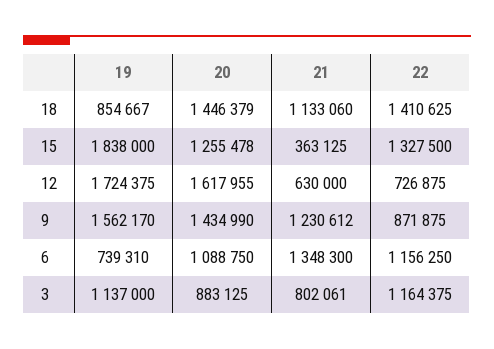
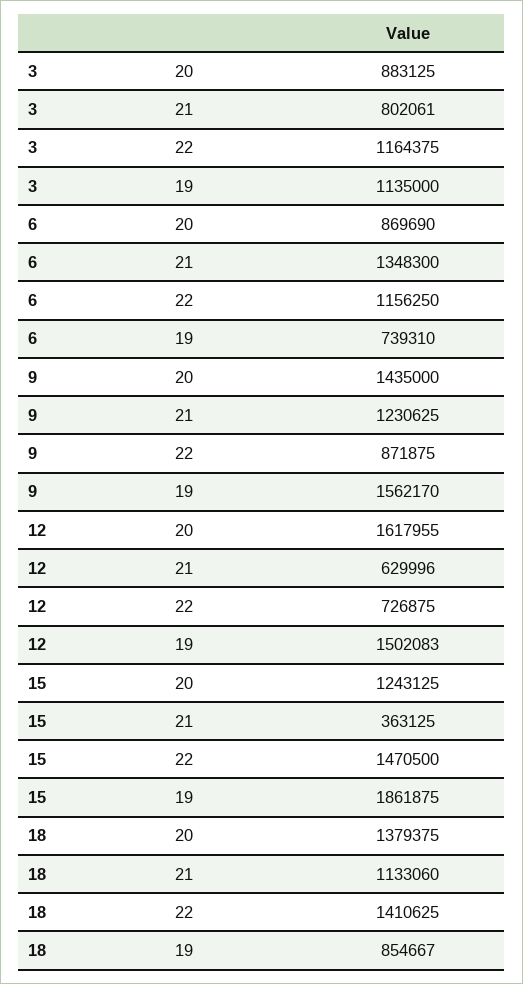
  {
    "19": {
      "18": 854667,
-     "15": 1838000,
+     "15": 1861875,
-     "12": 1724375,
+     "12": 1502083,
      "9": 1562170,
      "6": 739310,
-     "3": 1137000
+     "3": 1135000
    },
    "20": {
-     "18": 1446379,
+     "18": 1379375,
-     "15": 1255478,
+     "15": 1243125,
      "12": 1617955,
-     "9": 1434990,
+     "9": 1435000,
-     "6": 1088750,
+     "6": 869690,
      "3": 883125
    },
    "21": {
      "18": 1133060,
      "15": 363125,
-     "12": 630000,
+     "12": 629996,
-     "9": 1230612,
+     "9": 1230625,
      "6": 1348300,
      "3": 802061
    },
    "22": {
      "18": 1410625,
-     "15": 1327500,
+     "15": 1470500,
      "12": 726875,
      "9": 871875,
      "6": 1156250,
      "3": 1164375
    }
  }

